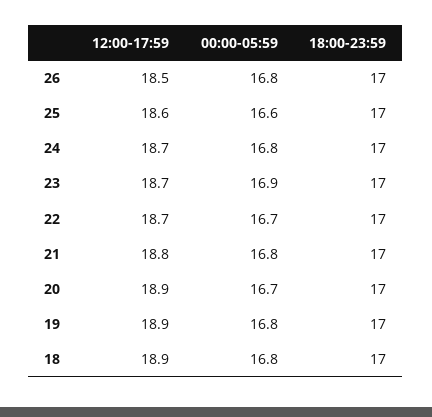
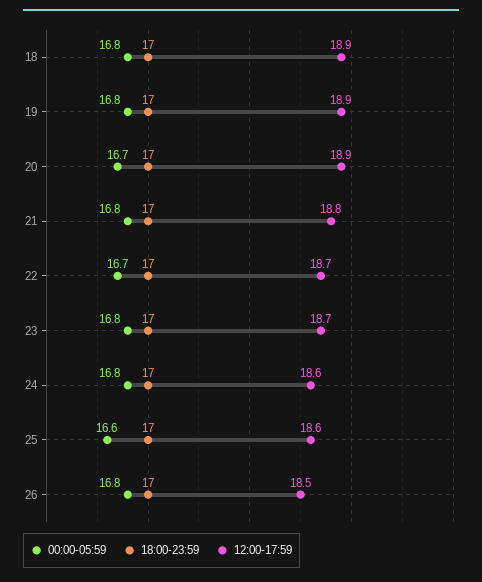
  {
    "12:00-17:59": {
      "26": 18.5,
      "25": 18.6,
-     "24": 18.7,
+     "24": 18.6,
      "23": 18.7,
      "22": 18.7,
      "21": 18.8,
      "20": 18.9,
      "19": 18.9,
      "18": 18.9
    },
    "00:00-05:59": {
      "26": 16.8,
      "25": 16.6,
      "24": 16.8,
-     "23": 16.9,
+     "23": 16.8,
      "22": 16.7,
      "21": 16.8,
      "20": 16.7,
      "19": 16.8,
      "18": 16.8
    },
    "18:00-23:59": {
      "26": 17,
      "25": 17,
      "24": 17,
      "23": 17,
      "22": 17,
      "21": 17,
      "20": 17,
      "19": 17,
      "18": 17
    }
  }

